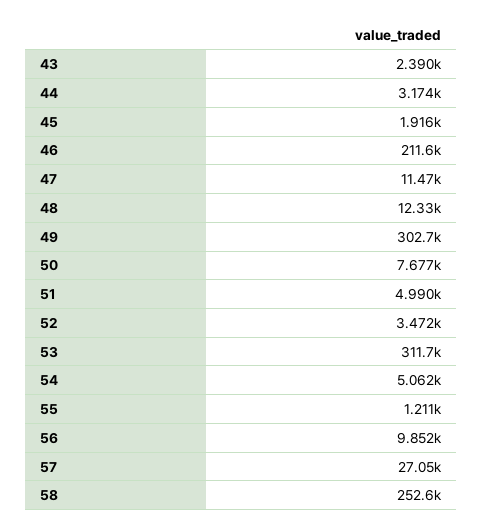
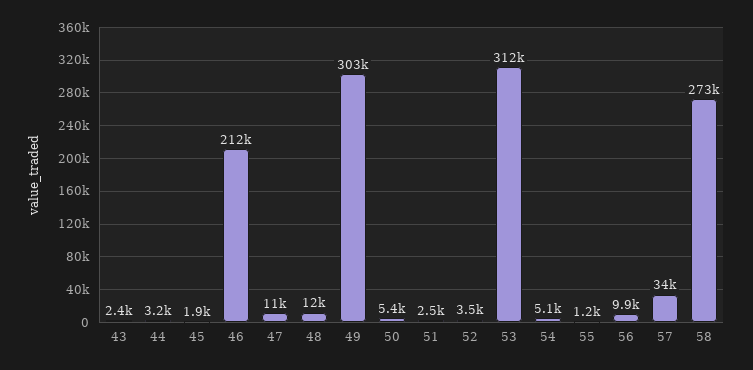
  {
    "43": 2390,
    "44": 3174,
    "45": 1916,
    "46": 211600,
    "47": 11470,
    "48": 12330,
    "49": 302700,
-   "50": 7677,
+   "50": 5400,
-   "51": 4990,
+   "51": 2500,
    "52": 3472,
    "53": 311700,
    "54": 5062,
    "55": 1211,
    "56": 9852,
-   "57": 27050,
+   "57": 34000,
-   "58": 252600
+   "58": 273000
  }

